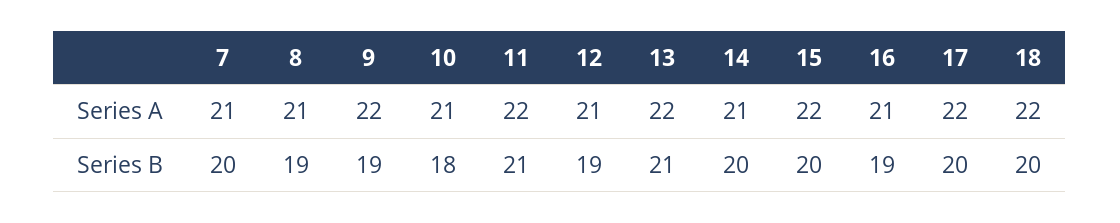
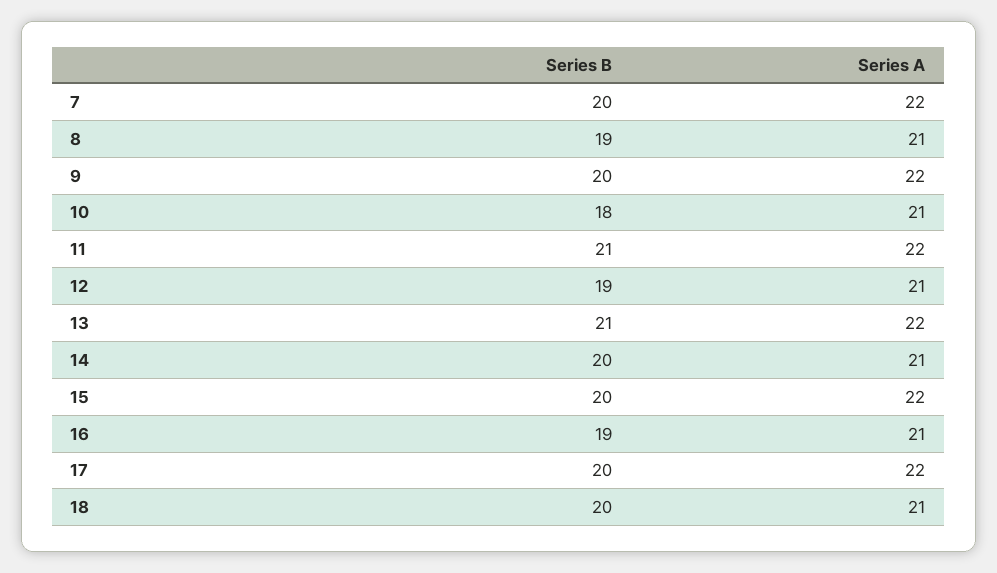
  {
    "7": {
-     "Series A": 21,
+     "Series A": 22,
      "Series B": 20
    },
    "8": {
      "Series A": 21,
      "Series B": 19
    },
    "9": {
      "Series A": 22,
-     "Series B": 19
+     "Series B": 20
    },
    "10": {
      "Series A": 21,
      "Series B": 18
    },
    "11": {
      "Series A": 22,
      "Series B": 21
    },
    "12": {
      "Series A": 21,
      "Series B": 19
    },
    "13": {
      "Series A": 22,
      "Series B": 21
    },
    "14": {
      "Series A": 21,
      "Series B": 20
    },
    "15": {
      "Series A": 22,
      "Series B": 20
    },
    "16": {
      "Series A": 21,
      "Series B": 19
    },
    "17": {
      "Series A": 22,
      "Series B": 20
    },
    "18": {
-     "Series A": 22,
+     "Series A": 21,
      "Series B": 20
    }
  }

